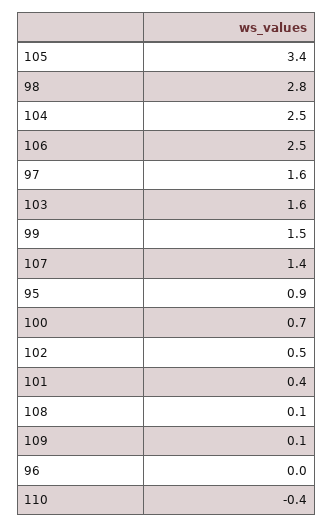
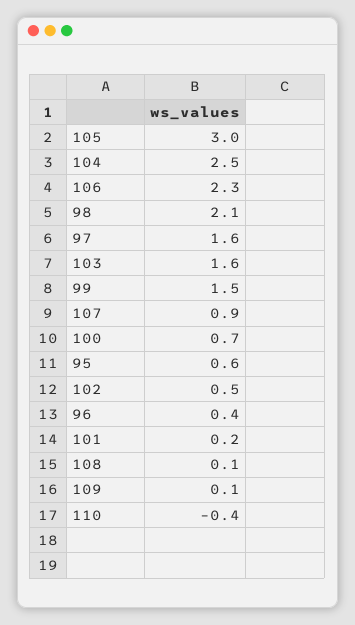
  {
-   "105": 3.4,
+   "105": 3,
-   "98": 2.8,
+   "98": 2.1,
    "104": 2.5,
-   "106": 2.5,
+   "106": 2.3,
    "97": 1.6,
    "103": 1.6,
    "99": 1.5,
-   "107": 1.4,
+   "107": 0.9,
-   "95": 0.9,
+   "95": 0.6,
    "100": 0.7,
    "102": 0.5,
-   "101": 0.4,
+   "101": 0.2,
    "108": 0.1,
    "109": 0.1,
-   "96": 0,
+   "96": 0.4,
    "110": -0.4
  }

